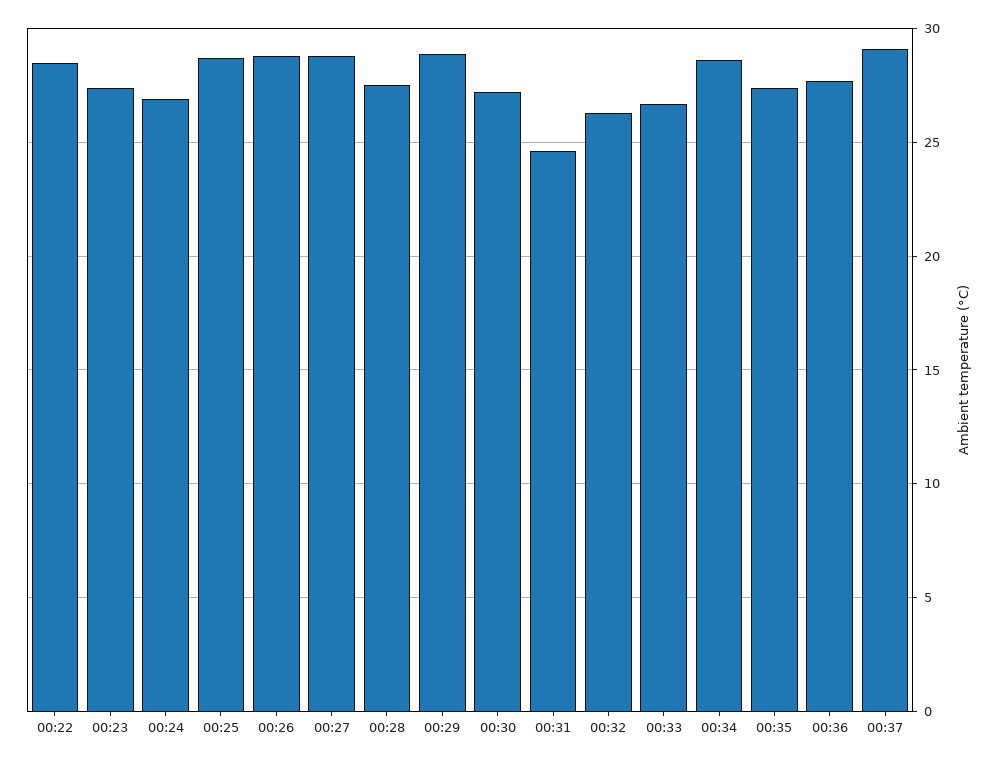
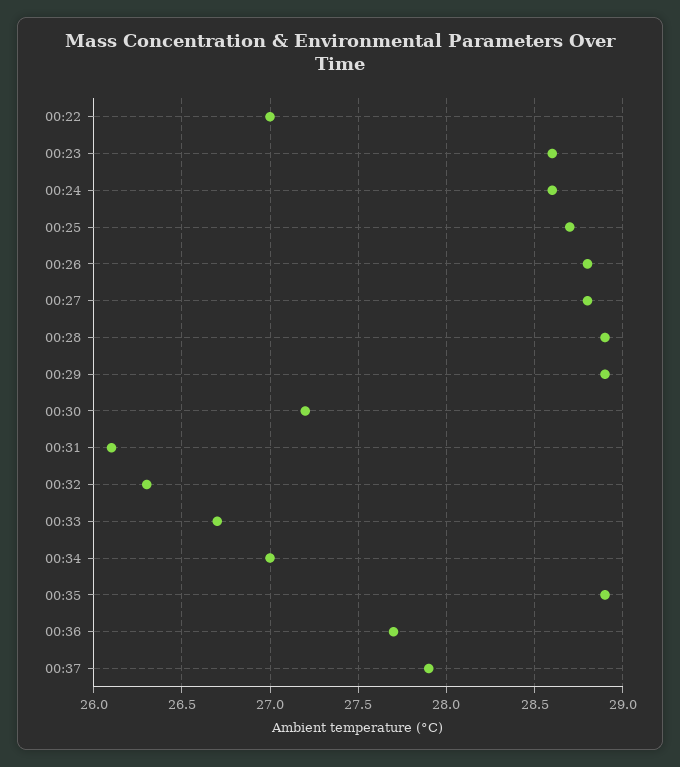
  {
-   "00:22": 28.5,
+   "00:22": 27,
-   "00:23": 27.5,
+   "00:23": 28.6,
-   "00:24": 27,
+   "00:24": 28.6,
    "00:25": 28.7,
    "00:26": 28.8,
    "00:27": 28.8,
-   "00:28": 27.5,
+   "00:28": 28.9,
    "00:29": 28.9,
    "00:30": 27.2,
-   "00:31": 24.5,
+   "00:31": 26.1,
    "00:32": 26.3,
    "00:33": 26.7,
-   "00:34": 28.5,
+   "00:34": 27,
-   "00:35": 27.5,
+   "00:35": 28.9,
    "00:36": 27.7,
-   "00:37": 29
+   "00:37": 27.9
  }

